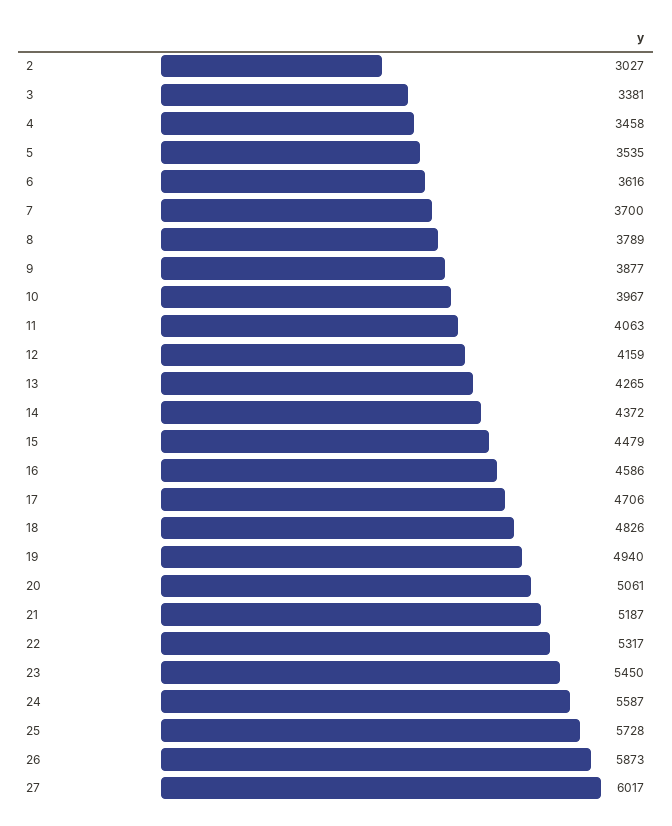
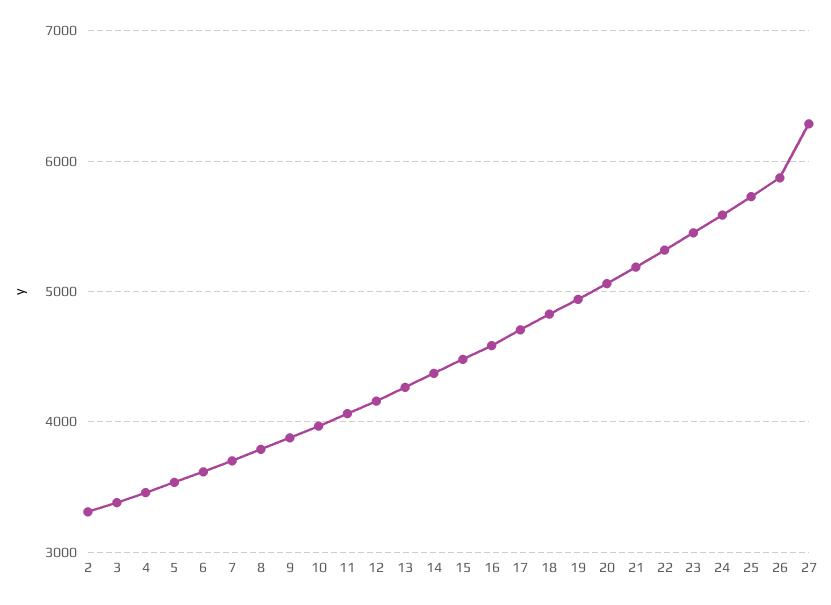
  {
-   "2": 3027,
+   "2": 3300,
    "3": 3381,
    "4": 3458,
    "5": 3535,
    "6": 3616,
    "7": 3700,
    "8": 3789,
    "9": 3877,
    "10": 3967,
    "11": 4063,
    "12": 4159,
    "13": 4265,
    "14": 4372,
    "15": 4479,
    "16": 4586,
    "17": 4706,
    "18": 4826,
    "19": 4940,
    "20": 5061,
    "21": 5187,
    "22": 5317,
    "23": 5450,
    "24": 5587,
    "25": 5728,
    "26": 5873,
-   "27": 6017
+   "27": 6300
  }

